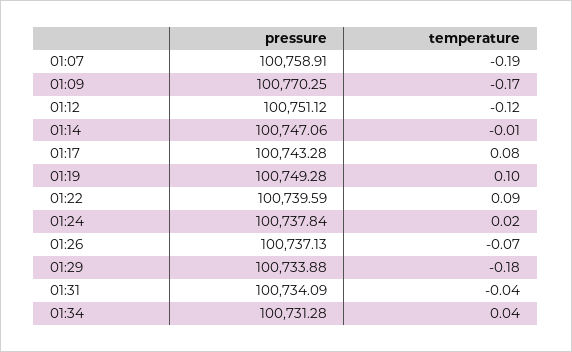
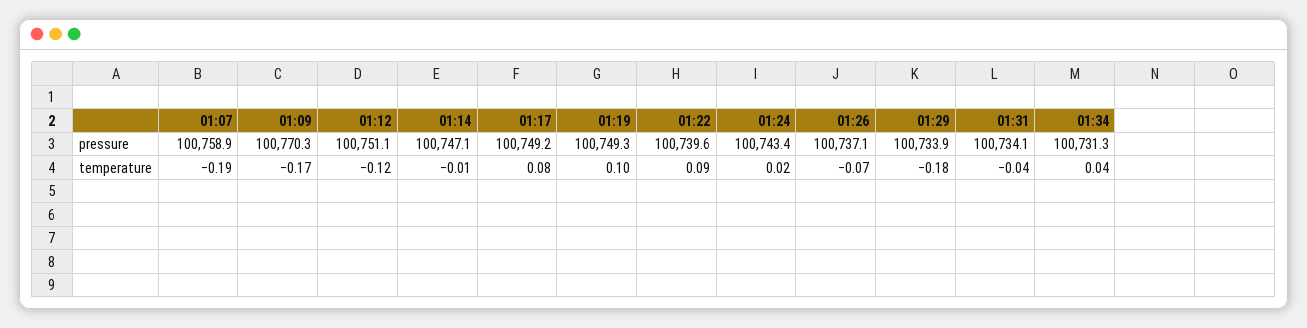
  {
    "pressure": {
      "01:07": 100758.91,
      "01:09": 100770.25,
      "01:12": 100751.12,
      "01:14": 100747.06,
-     "01:17": 100743.28,
+     "01:17": 100749.2,
      "01:19": 100749.28,
      "01:22": 100739.59,
-     "01:24": 100737.84,
+     "01:24": 100743.4,
      "01:26": 100737.13,
      "01:29": 100733.88,
      "01:31": 100734.09,
      "01:34": 100731.28
    },
    "temperature": {
      "01:07": -0.19,
      "01:09": -0.17,
      "01:12": -0.12,
      "01:14": -0.01,
      "01:17": 0.08,
      "01:19": 0.1,
      "01:22": 0.09,
      "01:24": 0.02,
      "01:26": -0.07,
      "01:29": -0.18,
      "01:31": -0.04,
      "01:34": 0.04
    }
  }

